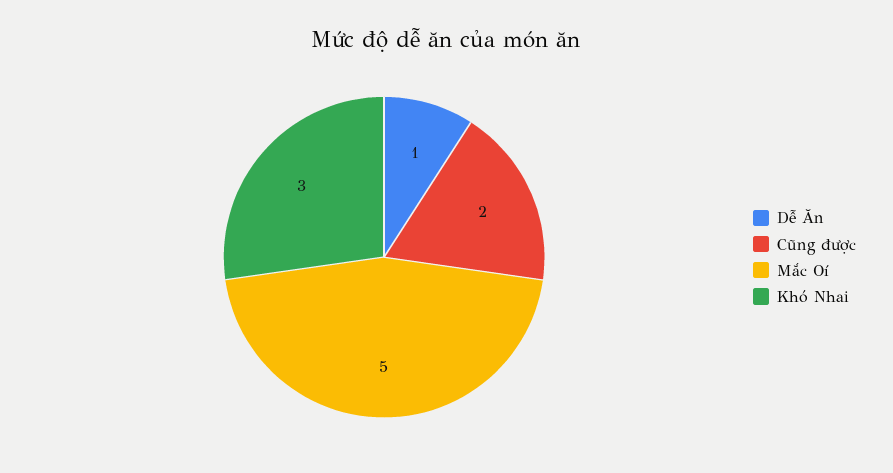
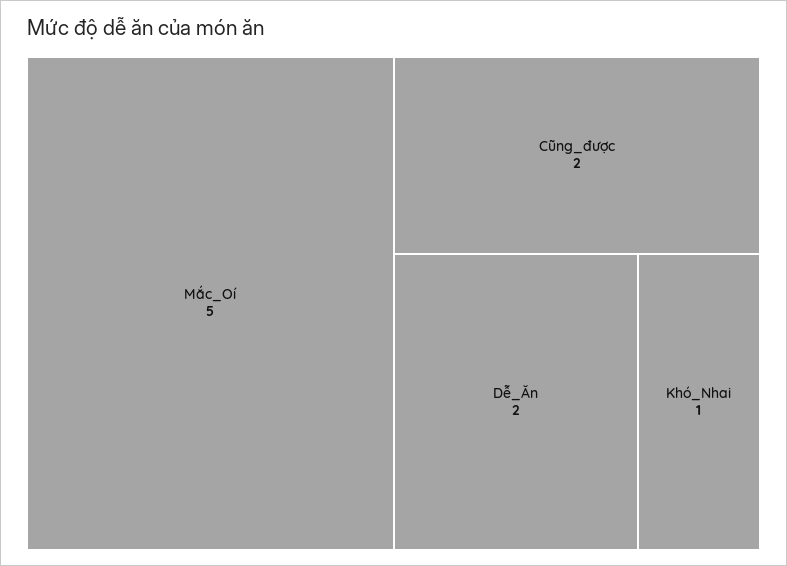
  {
-   "Dễ Ăn": 1,
+   "Dễ Ăn": 2,
    "Cũng được": 2,
    "Mắc Oí": 5,
-   "Khó Nhai": 3
+   "Khó Nhai": 1
  }

